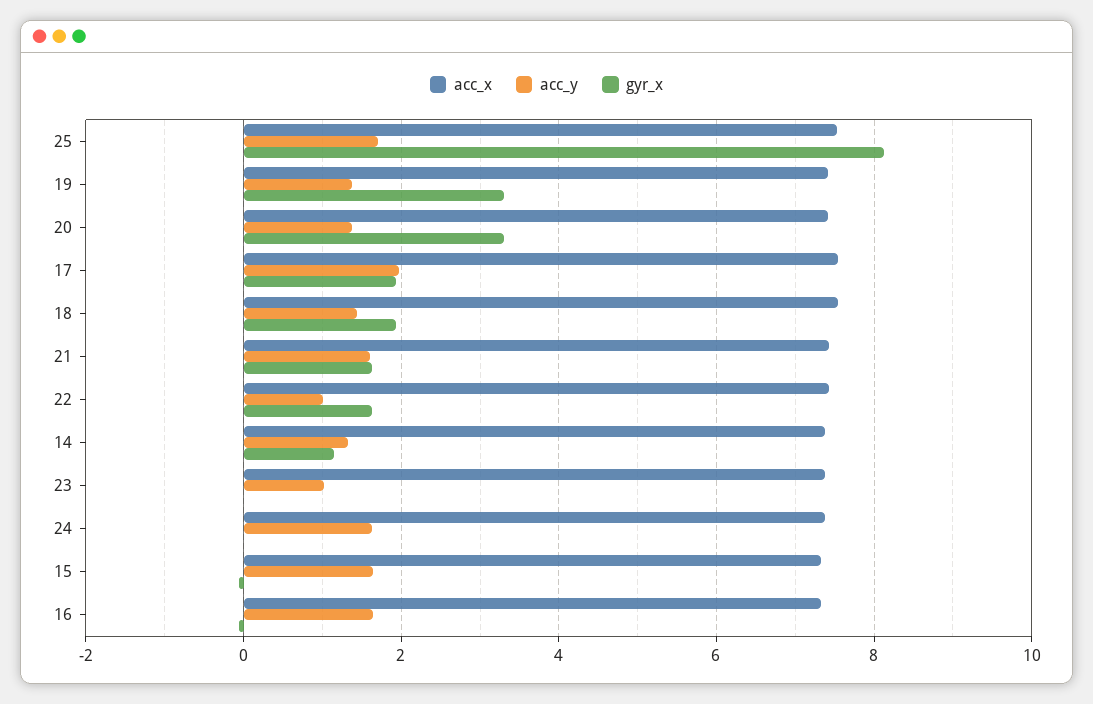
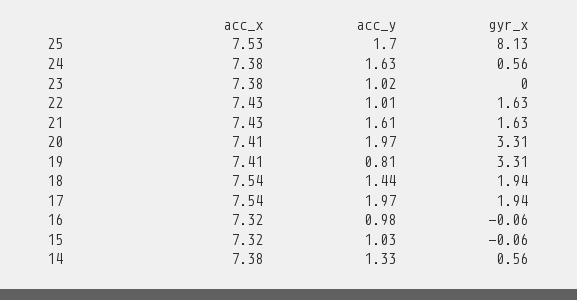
  {
    "acc_x": {
      "25": 7.53,
      "19": 7.41,
      "20": 7.41,
      "17": 7.54,
      "18": 7.54,
      "21": 7.43,
      "22": 7.43,
      "14": 7.38,
      "23": 7.38,
      "24": 7.38,
      "15": 7.32,
      "16": 7.32
    },
    "acc_y": {
      "25": 1.7,
-     "19": 1.4,
+     "19": 0.81,
-     "20": 1.4,
+     "20": 1.97,
      "17": 1.97,
      "18": 1.44,
      "21": 1.61,
      "22": 1.01,
      "14": 1.33,
      "23": 1.02,
      "24": 1.63,
-     "15": 1.6,
+     "15": 1.03,
-     "16": 1.6
+     "16": 0.98
    },
    "gyr_x": {
      "25": 8.13,
      "19": 3.31,
      "20": 3.31,
      "17": 1.94,
      "18": 1.94,
      "21": 1.63,
      "22": 1.63,
-     "14": 1.2,
+     "14": 0.56,
      "23": 0,
-     "24": 0,
+     "24": 0.56,
      "15": -0.06,
      "16": -0.06
    }
  }

